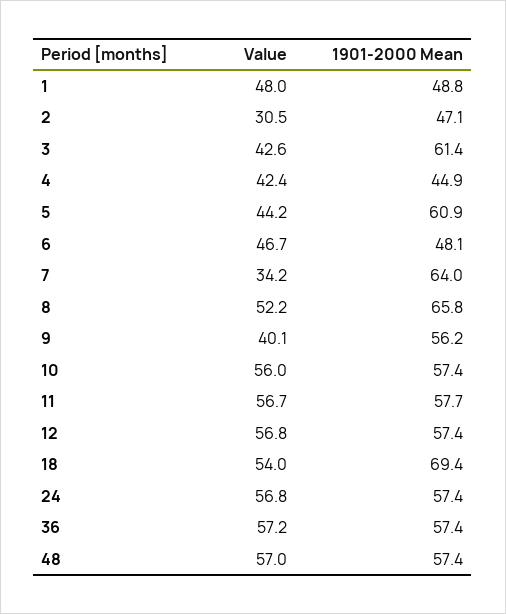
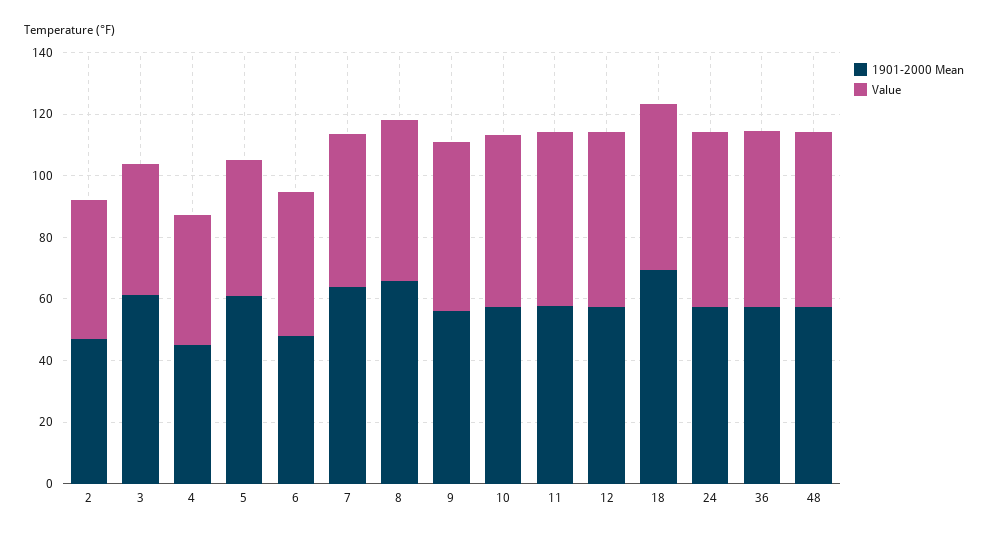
  {
    "Value": {
-     "1": 48,
-     "2": 30.5,
+     "2": 45,
      "3": 42.6,
      "4": 42.4,
      "5": 44.2,
      "6": 46.7,
-     "7": 34.2,
+     "7": 50,
      "8": 52.2,
-     "9": 40.1,
+     "9": 55,
      "10": 56,
      "11": 56.7,
      "12": 56.8,
      "18": 54,
      "24": 56.8,
      "36": 57.2,
      "48": 57
    },
    "1901-2000 Mean": {
-     "1": 48.8,
      "2": 47.1,
      "3": 61.4,
      "4": 44.9,
      "5": 60.9,
      "6": 48.1,
      "7": 64,
      "8": 65.8,
      "9": 56.2,
      "10": 57.4,
      "11": 57.7,
      "12": 57.4,
      "18": 69.4,
      "24": 57.4,
      "36": 57.4,
      "48": 57.4
    }
  }

